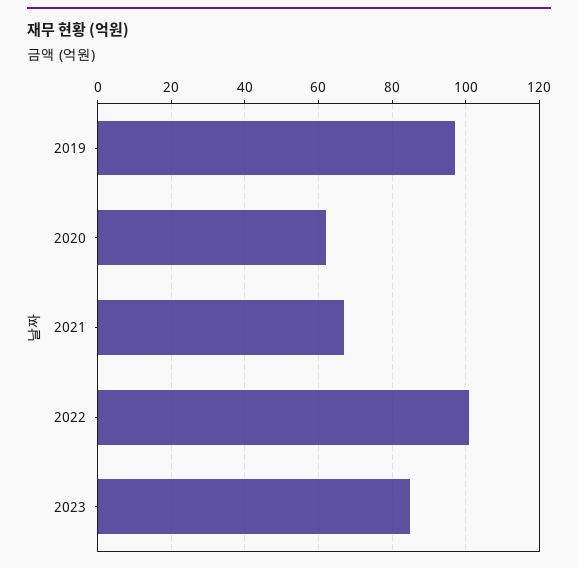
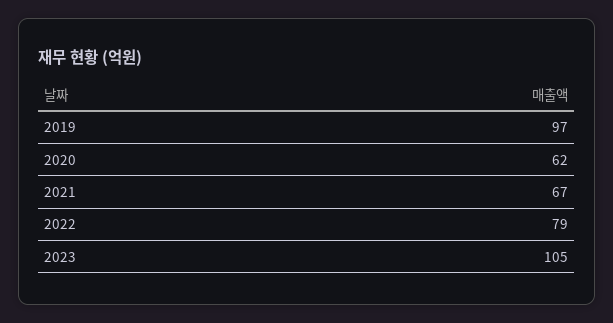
  {
    "2019": 97,
    "2020": 62,
    "2021": 67,
-   "2022": 100,
+   "2022": 79,
-   "2023": 85
+   "2023": 105
  }

